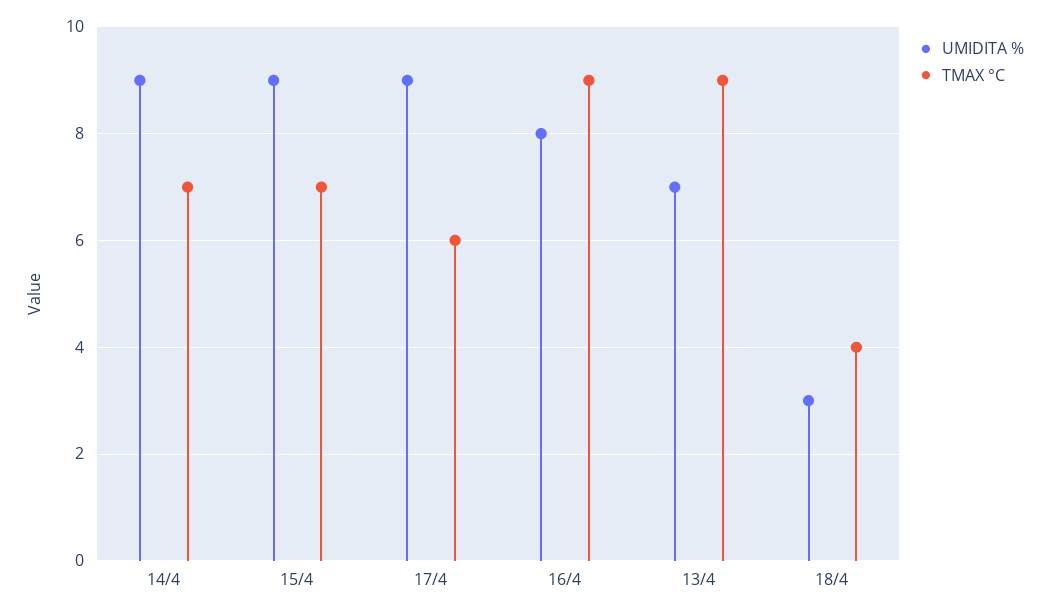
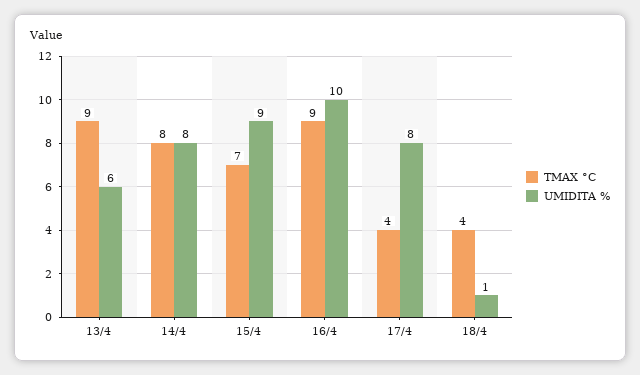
  {
    "UMIDITA %": {
-     "14/4": 9,
+     "14/4": 8,
      "15/4": 9,
-     "17/4": 9,
+     "17/4": 8,
-     "16/4": 8,
+     "16/4": 10,
-     "13/4": 7,
+     "13/4": 6,
-     "18/4": 3
+     "18/4": 1
    },
    "TMAX °C": {
-     "14/4": 7,
+     "14/4": 8,
      "15/4": 7,
-     "17/4": 6,
+     "17/4": 4,
      "16/4": 9,
      "13/4": 9,
      "18/4": 4
    }
  }

